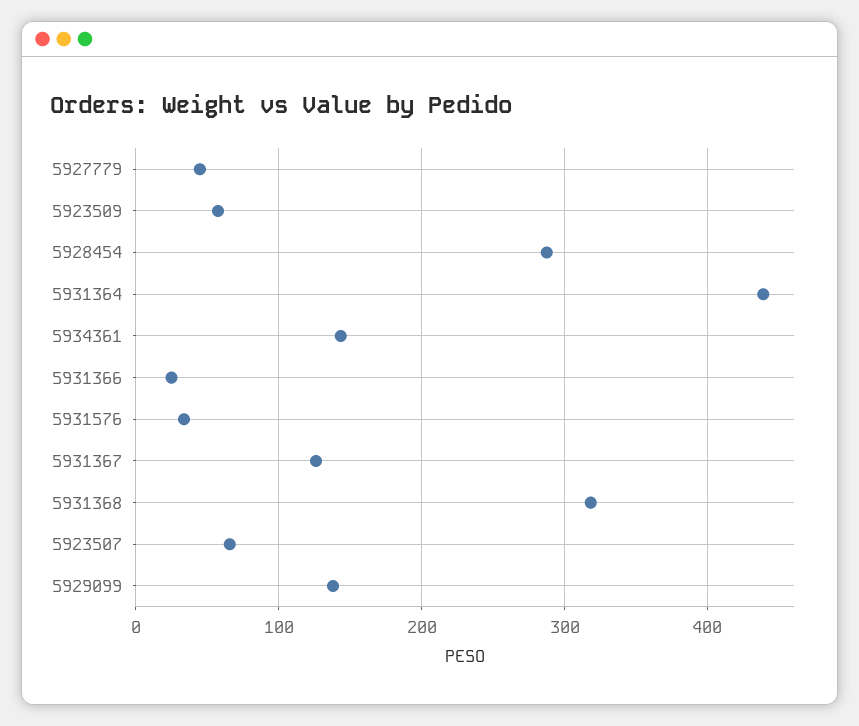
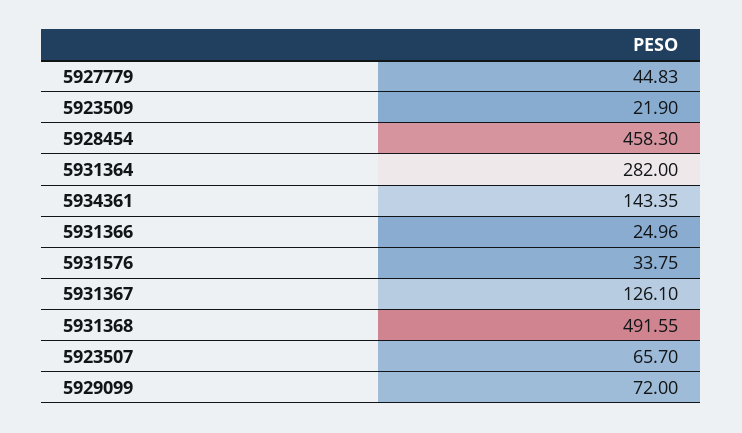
  {
    "5927779": 44.83,
-   "5923509": 60,
+   "5923509": 21.9,
-   "5928454": 290,
+   "5928454": 458.3,
-   "5931364": 440,
+   "5931364": 282,
    "5934361": 143.35,
    "5931366": 24.96,
    "5931576": 33.75,
    "5931367": 126.1,
-   "5931368": 320,
+   "5931368": 491.55,
    "5923507": 65.7,
-   "5929099": 140
+   "5929099": 72
  }

